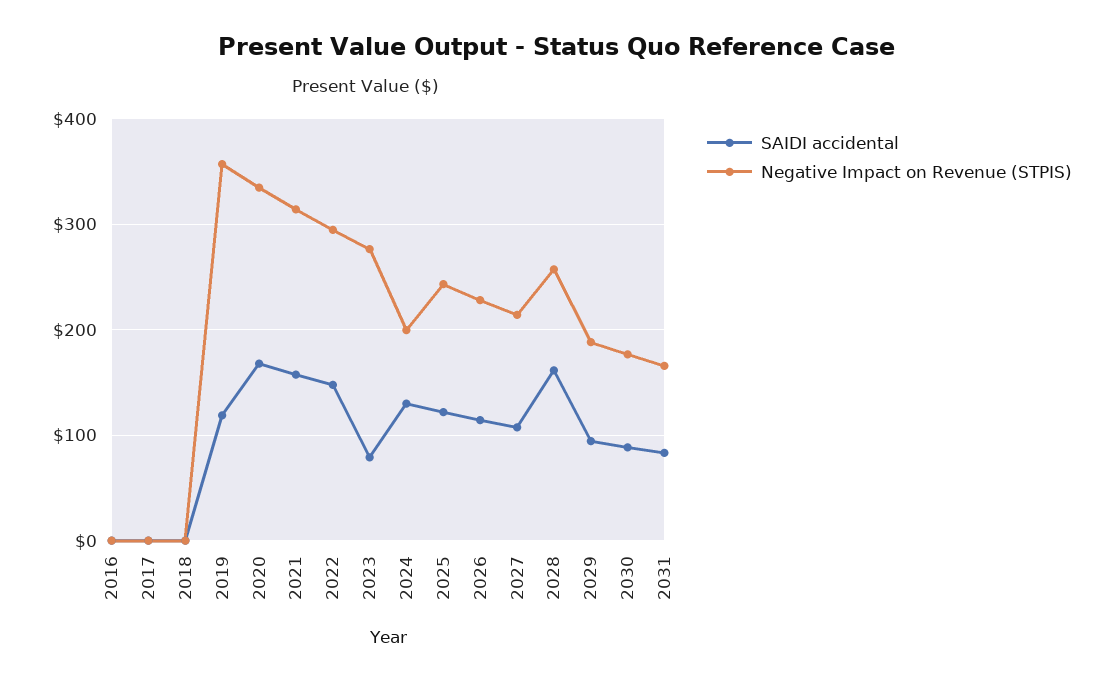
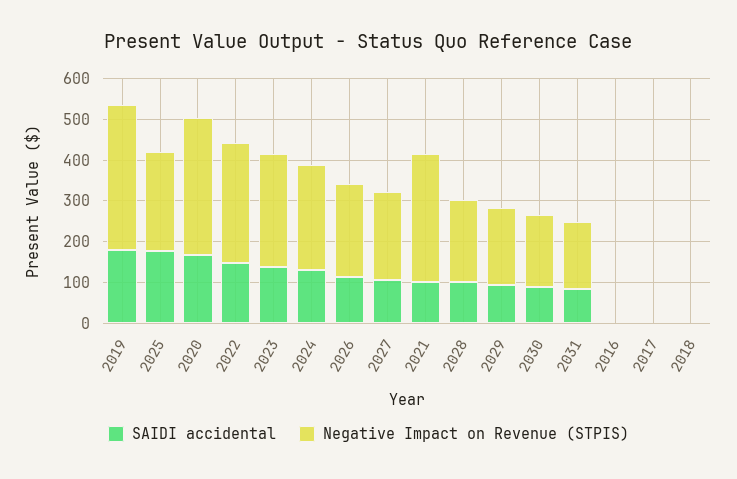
  {
    "SAIDI accidental": {
      "2016": 0,
      "2017": 0,
      "2018": 0,
-     "2019": 120,
+     "2019": 180,
      "2020": 170,
-     "2021": 160,
+     "2021": 100,
      "2022": 150,
-     "2023": 80,
+     "2023": 140,
      "2024": 130,
-     "2025": 120,
+     "2025": 180,
      "2026": 110,
      "2027": 110,
-     "2028": 160,
+     "2028": 100,
      "2029": 90,
      "2030": 90,
      "2031": 80
    },
    "Negative Impact on Revenue (STPIS)": {
      "2016": 0,
      "2017": 0,
      "2018": 0,
      "2019": 360,
      "2020": 330,
      "2021": 310,
      "2022": 290,
      "2023": 280,
-     "2024": 200,
+     "2024": 260,
      "2025": 240,
      "2026": 230,
      "2027": 210,
-     "2028": 260,
+     "2028": 200,
      "2029": 190,
      "2030": 180,
      "2031": 170
    }
  }

